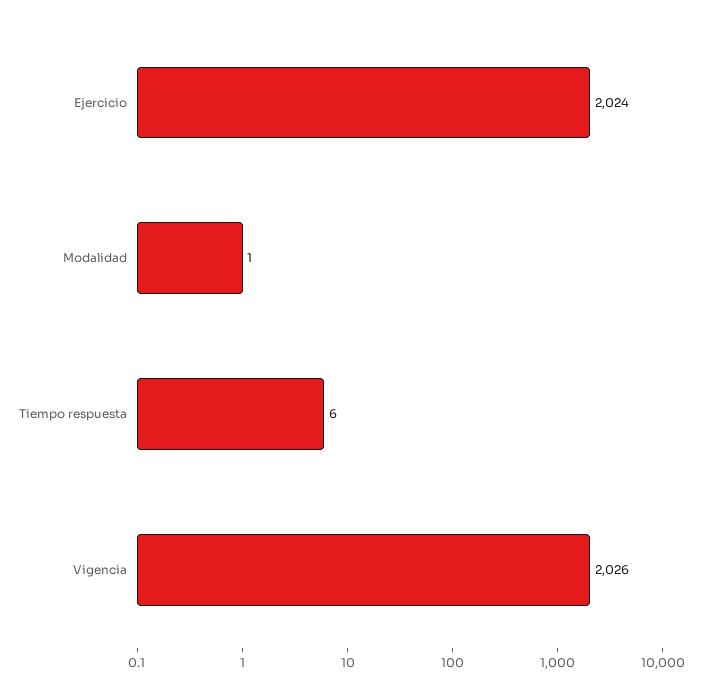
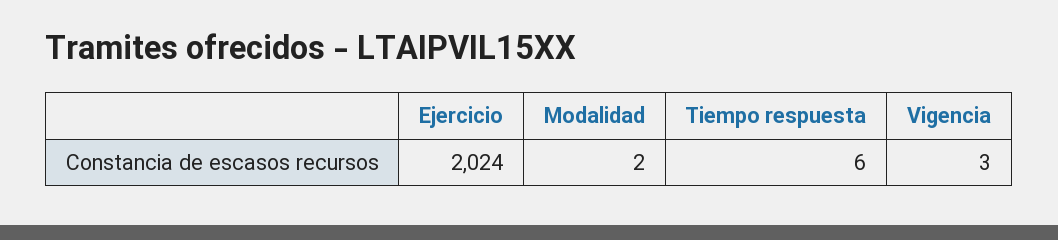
  {
    "Ejercicio": 2024,
-   "Modalidad": 1,
+   "Modalidad": 2,
    "Tiempo respuesta": 6,
-   "Vigencia": 2026
+   "Vigencia": 3
  }

